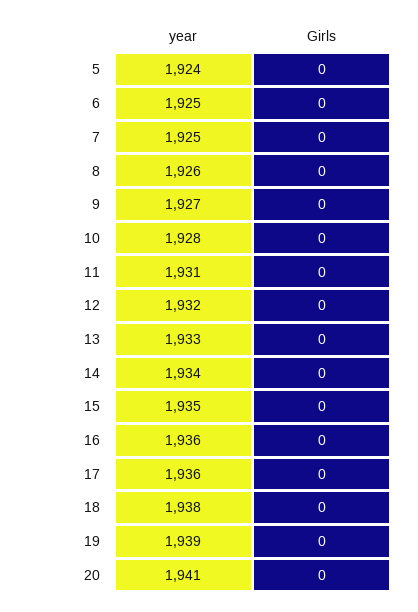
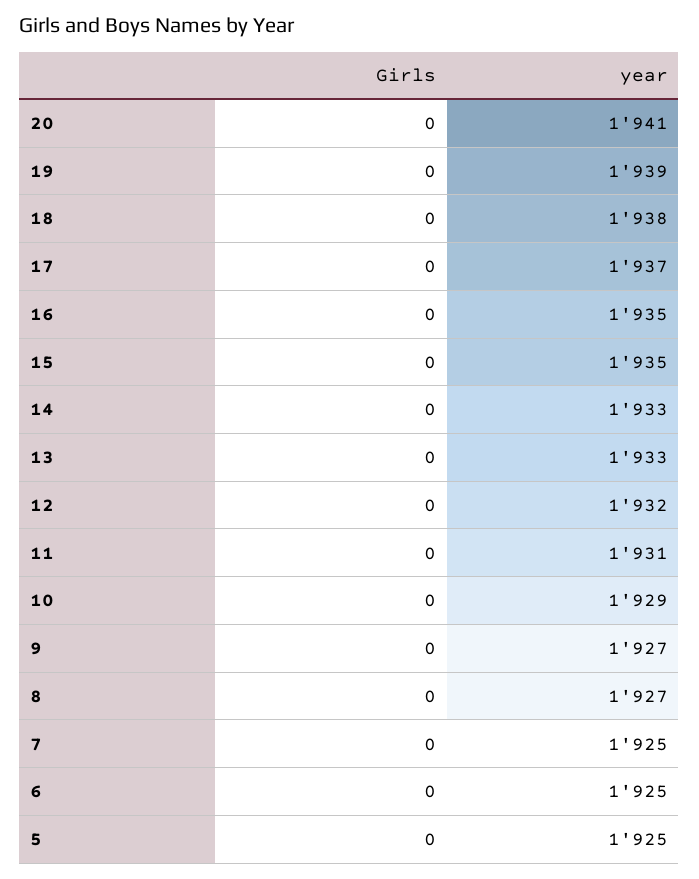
  {
    "year": {
-     "5": 1924,
+     "5": 1925,
      "6": 1925,
      "7": 1925,
-     "8": 1926,
+     "8": 1927,
      "9": 1927,
-     "10": 1928,
+     "10": 1929,
      "11": 1931,
      "12": 1932,
      "13": 1933,
-     "14": 1934,
+     "14": 1933,
      "15": 1935,
-     "16": 1936,
+     "16": 1935,
-     "17": 1936,
+     "17": 1937,
      "18": 1938,
      "19": 1939,
      "20": 1941
    },
    "Girls": {
      "5": 0,
      "6": 0,
      "7": 0,
      "8": 0,
      "9": 0,
      "10": 0,
      "11": 0,
      "12": 0,
      "13": 0,
      "14": 0,
      "15": 0,
      "16": 0,
      "17": 0,
      "18": 0,
      "19": 0,
      "20": 0
    }
  }

